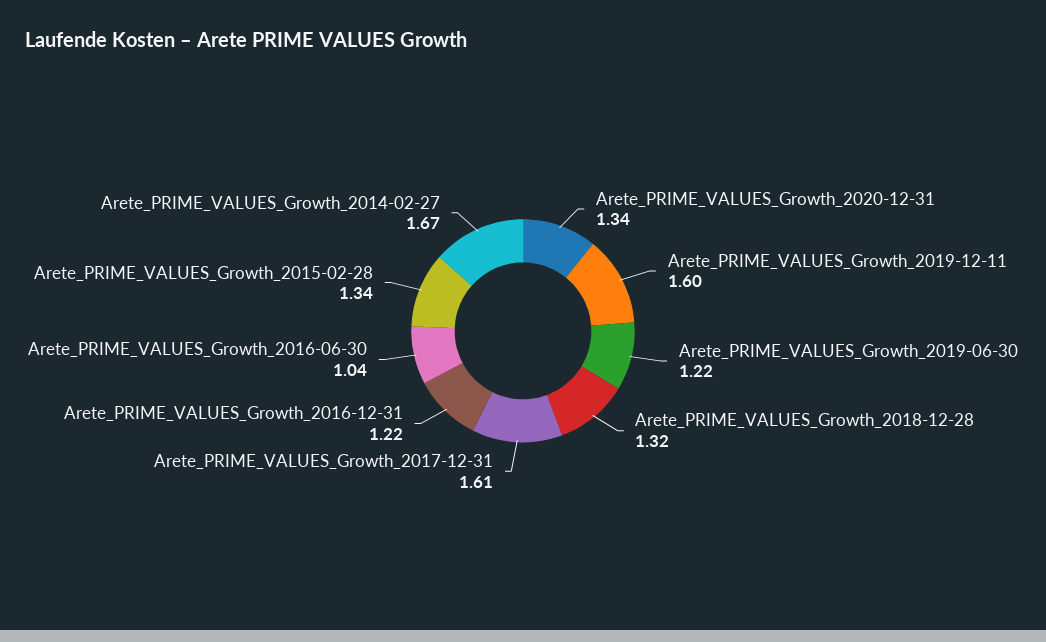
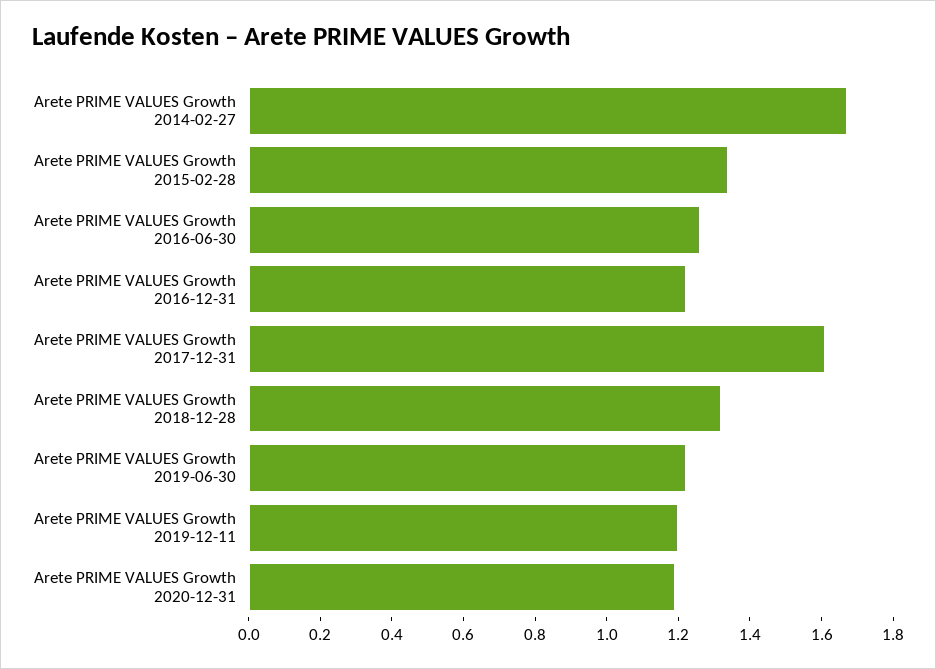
  {
-   "Arete_PRIME_VALUES_Growth_2020-12-31": 1.34,
+   "Arete_PRIME_VALUES_Growth_2020-12-31": 1.2,
-   "Arete_PRIME_VALUES_Growth_2019-12-11": 1.6,
+   "Arete_PRIME_VALUES_Growth_2019-12-11": 1.2,
    "Arete_PRIME_VALUES_Growth_2019-06-30": 1.22,
    "Arete_PRIME_VALUES_Growth_2018-12-28": 1.32,
    "Arete_PRIME_VALUES_Growth_2017-12-31": 1.61,
    "Arete_PRIME_VALUES_Growth_2016-12-31": 1.22,
-   "Arete_PRIME_VALUES_Growth_2016-06-30": 1.04,
+   "Arete_PRIME_VALUES_Growth_2016-06-30": 1.25,
    "Arete_PRIME_VALUES_Growth_2015-02-28": 1.34,
    "Arete_PRIME_VALUES_Growth_2014-02-27": 1.67
  }

